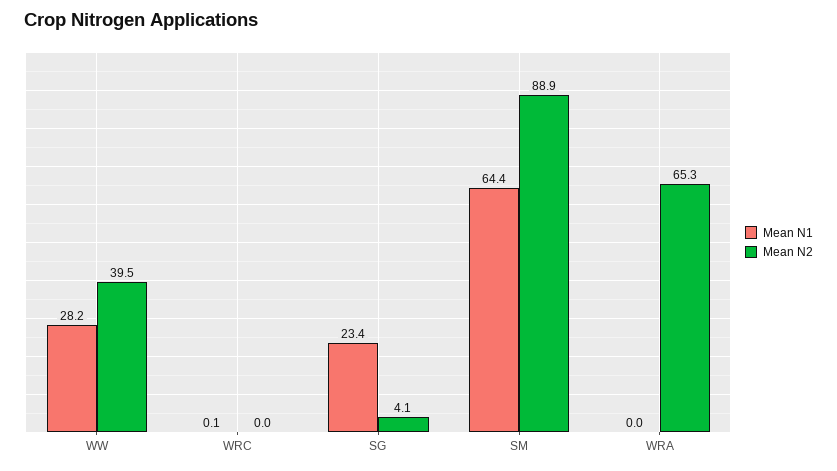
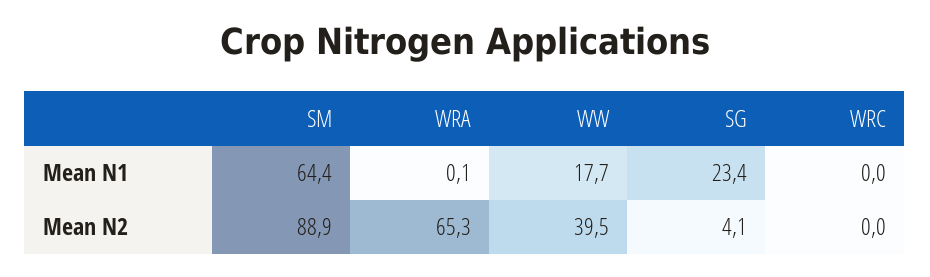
  {
    "Mean N1": {
-     "WW": 28.2,
+     "WW": 17.7,
-     "WRC": 0.1,
+     "WRC": 0,
      "SG": 23.4,
      "SM": 64.4,
-     "WRA": 0
+     "WRA": 0.1
    },
    "Mean N2": {
      "WW": 39.5,
      "WRC": 0,
      "SG": 4.1,
      "SM": 88.9,
      "WRA": 65.3
    }
  }

